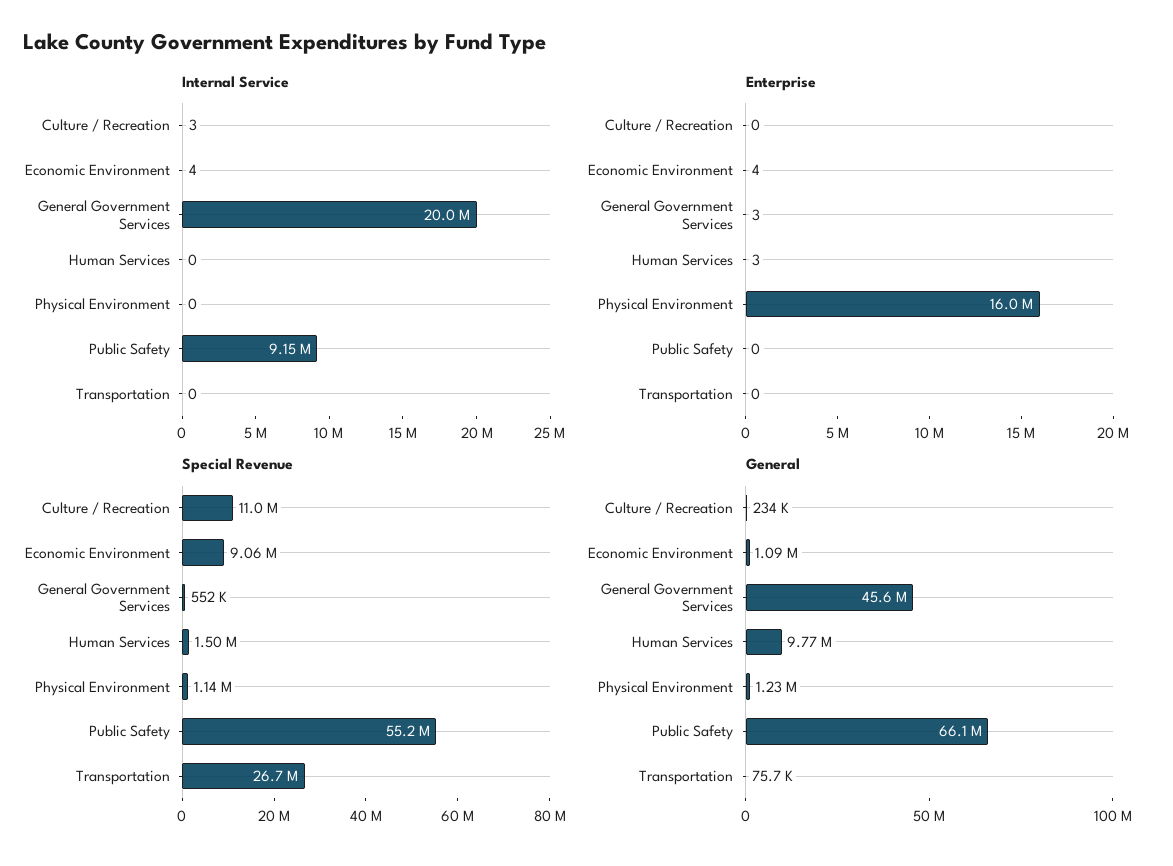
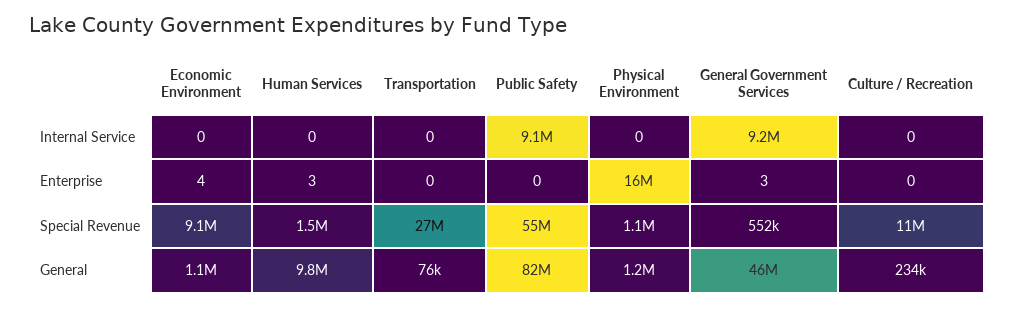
  {
    "Internal Service": {
-     "Culture / Recreation": 3,
+     "Culture / Recreation": 0,
-     "Economic Environment": 4,
+     "Economic Environment": 0,
-     "General Government Services": 20000000,
+     "General Government Services": 9200000,
      "Human Services": 0,
      "Physical Environment": 0,
      "Public Safety": 9150000,
      "Transportation": 0
    },
    "Enterprise": {
      "Culture / Recreation": 0,
      "Economic Environment": 4,
      "General Government Services": 3,
      "Human Services": 3,
      "Physical Environment": 16000000,
      "Public Safety": 0,
      "Transportation": 0
    },
    "Special Revenue": {
      "Culture / Recreation": 11000000,
      "Economic Environment": 9060000,
      "General Government Services": 552000,
      "Human Services": 1500000,
      "Physical Environment": 1140000,
      "Public Safety": 55200000,
      "Transportation": 26700000
    },
    "General": {
      "Culture / Recreation": 234000,
      "Economic Environment": 1090000,
      "General Government Services": 45600000,
      "Human Services": 9770000,
      "Physical Environment": 1230000,
-     "Public Safety": 66100000,
+     "Public Safety": 82000000,
      "Transportation": 75700
    }
  }

